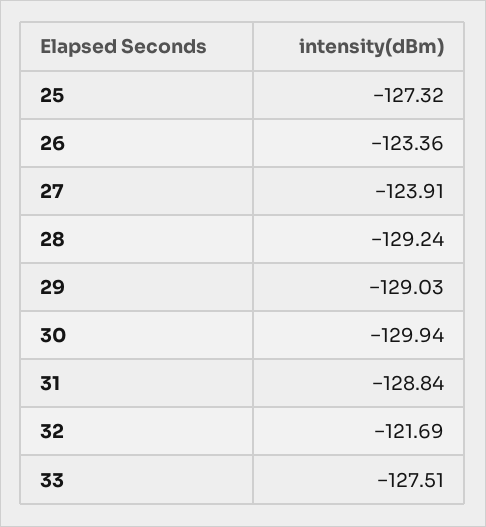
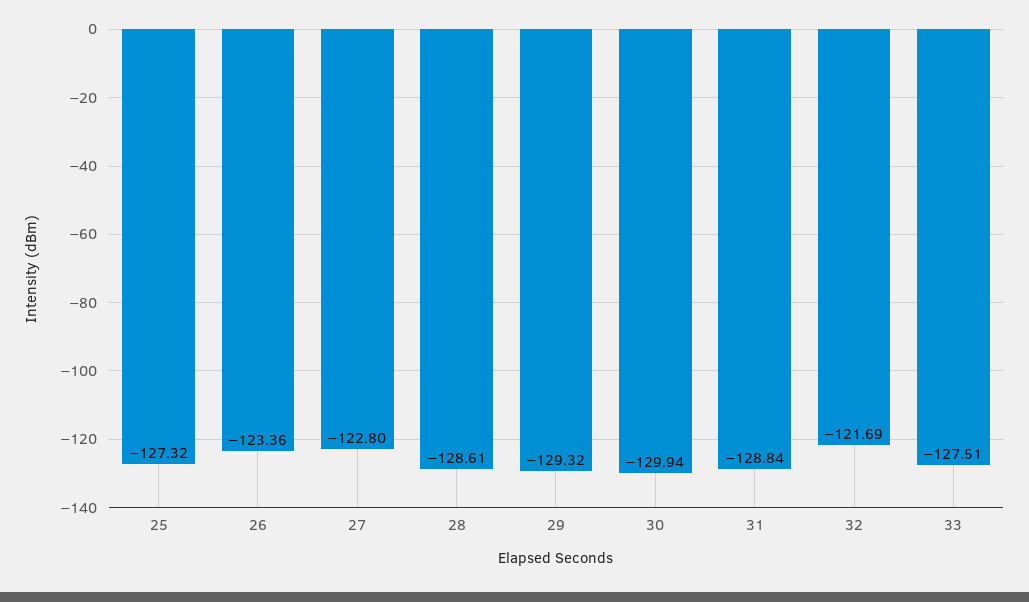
  {
    "25": -127.32,
    "26": -123.36,
-   "27": -123.91,
+   "27": -122.8,
-   "28": -129.24,
+   "28": -128.61,
-   "29": -129.03,
+   "29": -129.32,
    "30": -129.94,
    "31": -128.84,
    "32": -121.69,
    "33": -127.51
  }

